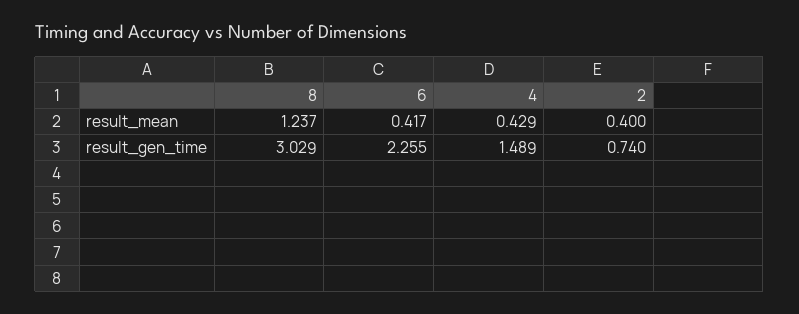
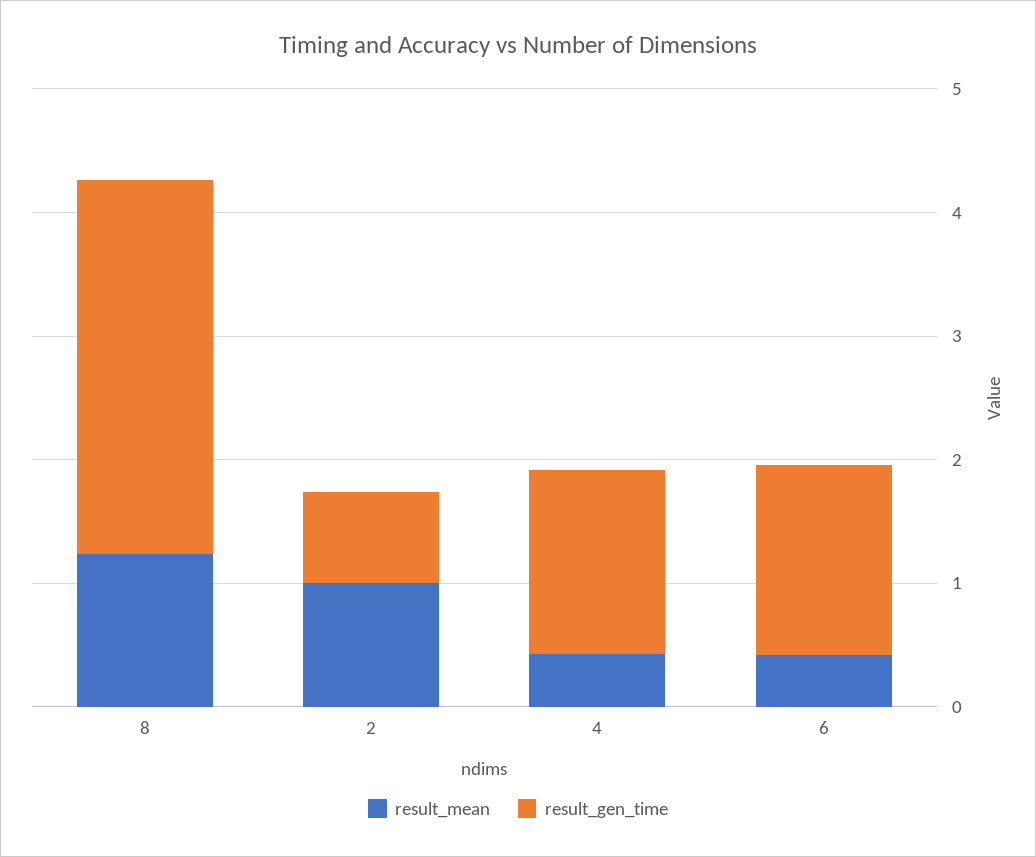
  {
    "result_mean": {
      "8": 1.237,
      "6": 0.417,
      "4": 0.429,
-     "2": 0.4
+     "2": 1
    },
    "result_gen_time": {
      "8": 3.029,
-     "6": 2.255,
+     "6": 1.6,
      "4": 1.489,
      "2": 0.74
    }
  }

